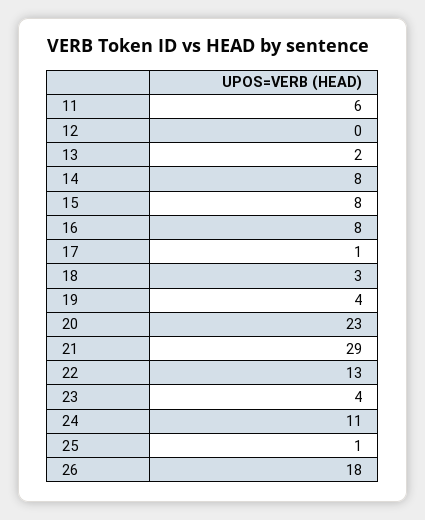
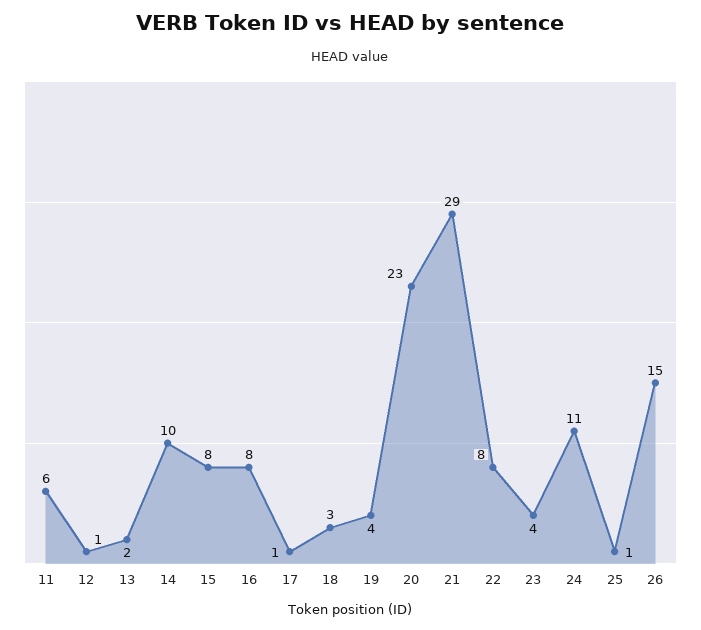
  {
    "11": 6,
-   "12": 0,
+   "12": 1,
    "13": 2,
-   "14": 8,
+   "14": 10,
    "15": 8,
    "16": 8,
    "17": 1,
    "18": 3,
    "19": 4,
    "20": 23,
    "21": 29,
-   "22": 13,
+   "22": 8,
    "23": 4,
    "24": 11,
    "25": 1,
-   "26": 18
+   "26": 15
  }

